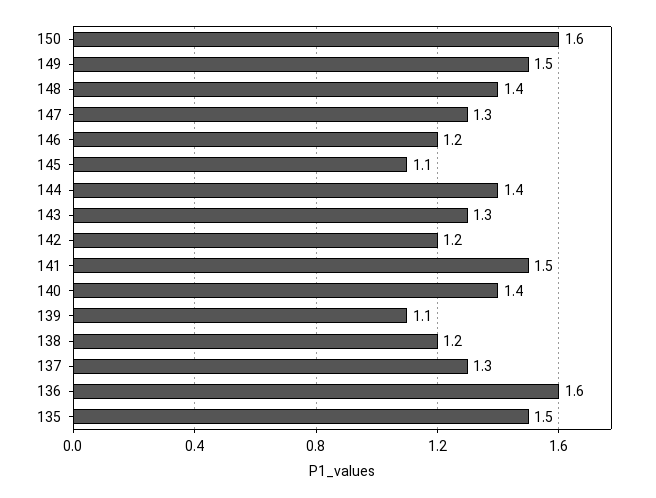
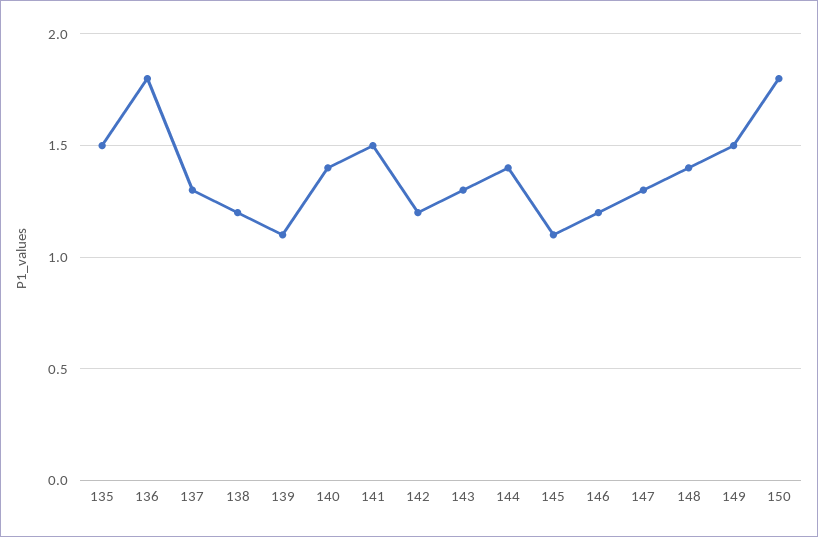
  {
-   "150": 1.6,
+   "150": 1.8,
    "149": 1.5,
    "148": 1.4,
    "147": 1.3,
    "146": 1.2,
    "145": 1.1,
    "144": 1.4,
    "143": 1.3,
    "142": 1.2,
    "141": 1.5,
    "140": 1.4,
    "139": 1.1,
    "138": 1.2,
    "137": 1.3,
-   "136": 1.6,
+   "136": 1.8,
    "135": 1.5
  }

